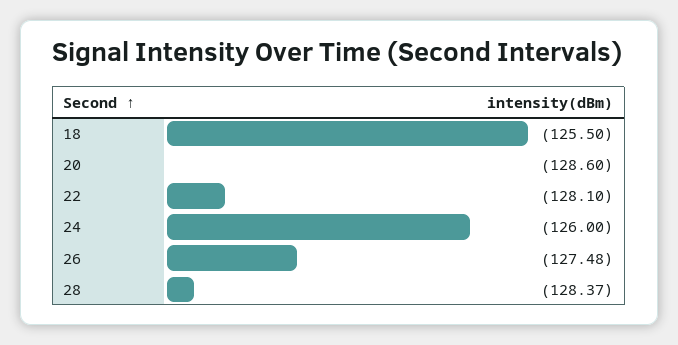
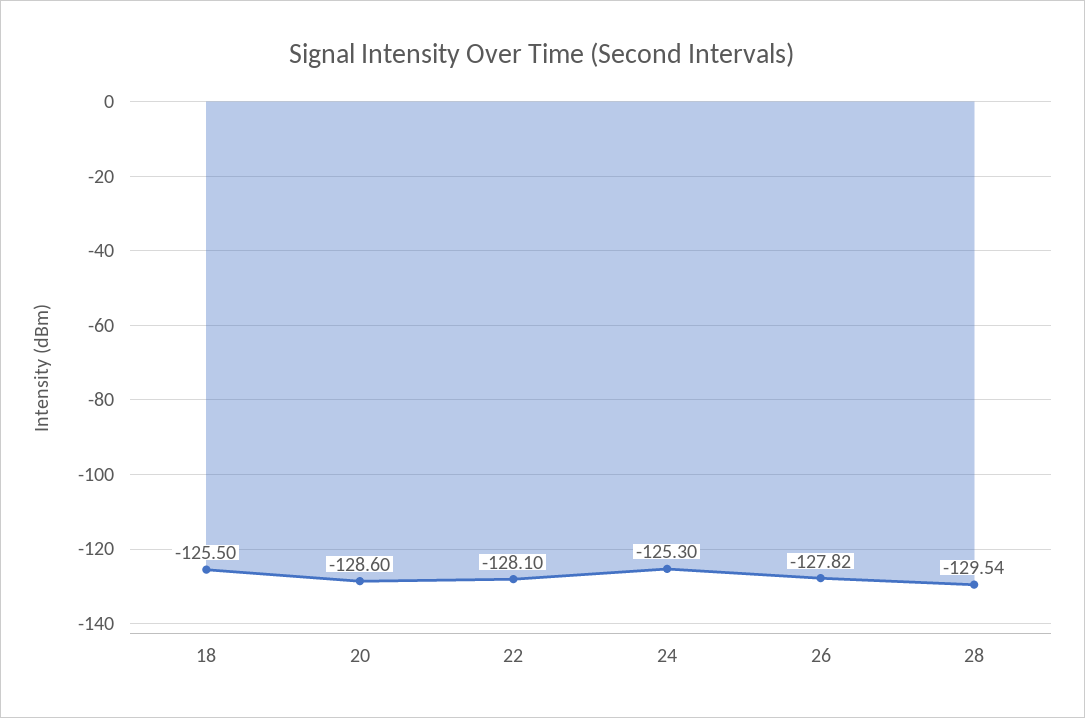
  {
    "18": -125.5,
    "20": -128.6,
    "22": -128.1,
-   "24": -126,
+   "24": -125.3,
-   "26": -127.48,
+   "26": -127.82,
-   "28": -128.37
+   "28": -129.54
  }

